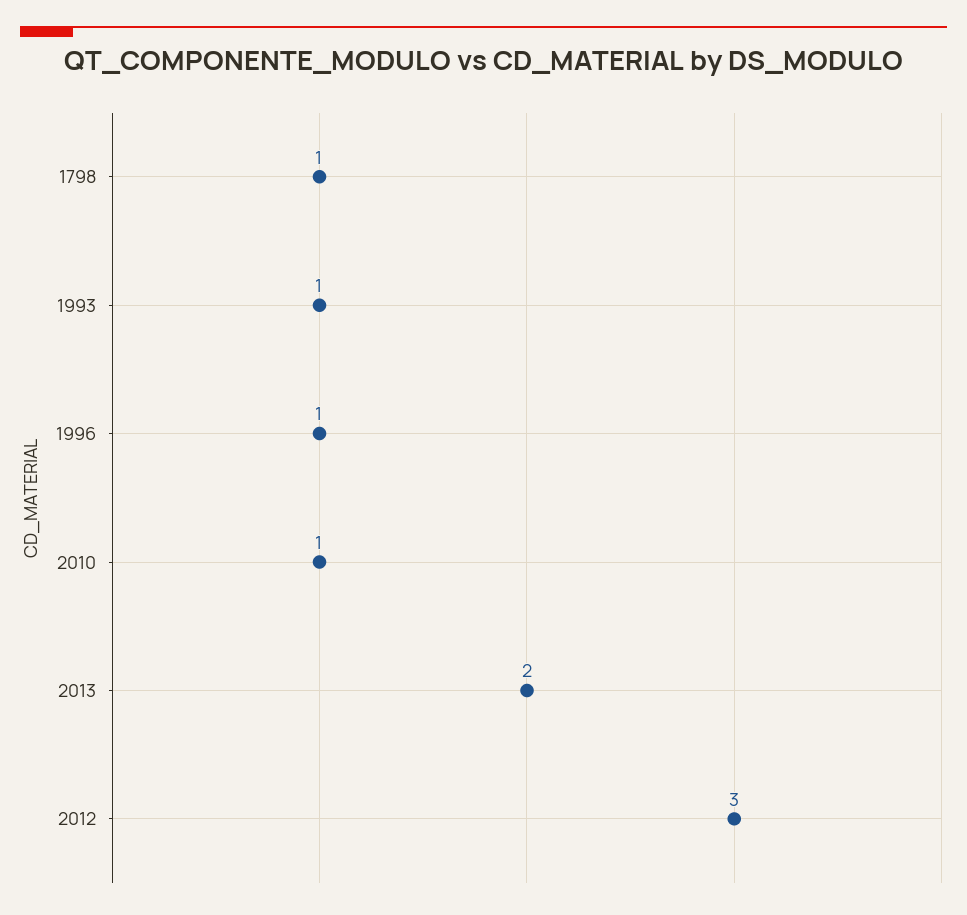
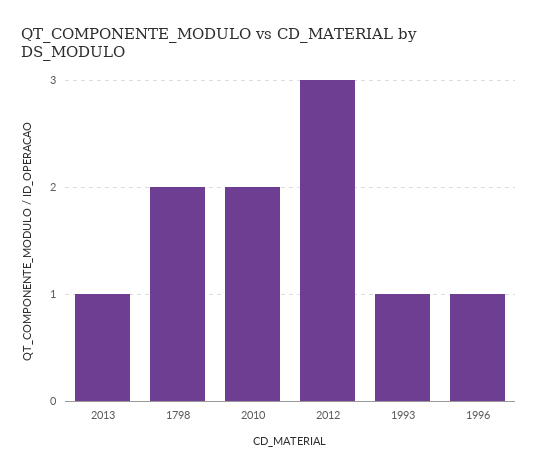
  {
-   "1798": 1,
+   "1798": 2,
    "1993": 1,
    "1996": 1,
-   "2010": 1,
+   "2010": 2,
-   "2013": 2,
+   "2013": 1,
    "2012": 3
  }

